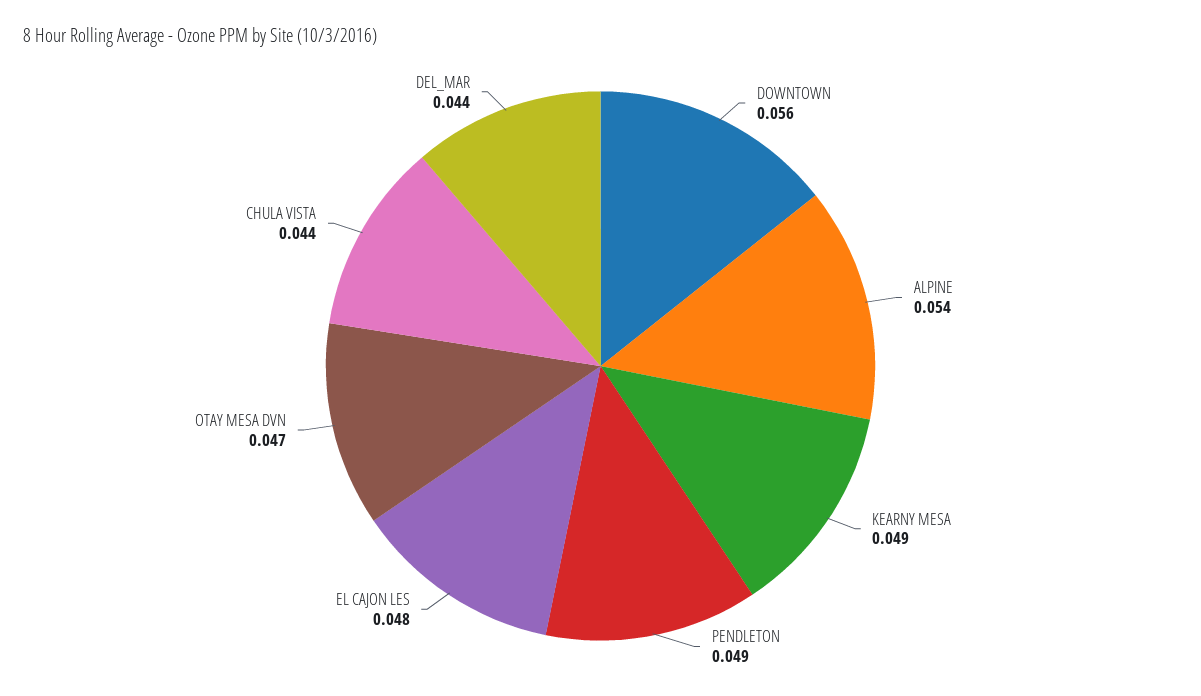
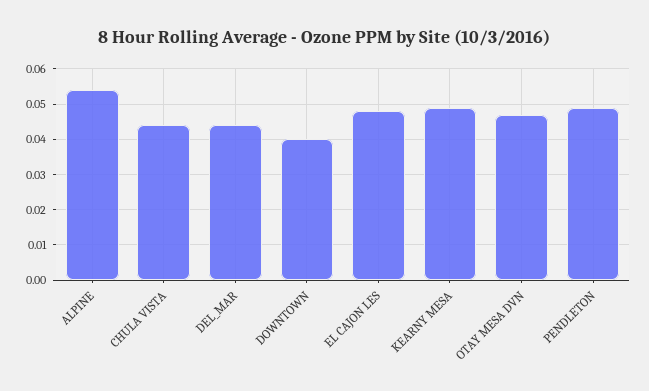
  {
-   "DOWNTOWN": 0.056,
+   "DOWNTOWN": 0.04,
    "ALPINE": 0.054,
    "KEARNY MESA": 0.049,
    "PENDLETON": 0.049,
    "EL CAJON LES": 0.048,
    "OTAY MESA DVN": 0.047,
    "CHULA VISTA": 0.044,
    "DEL_MAR": 0.044
  }

